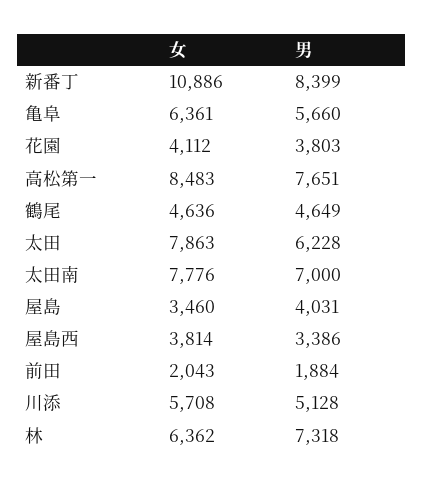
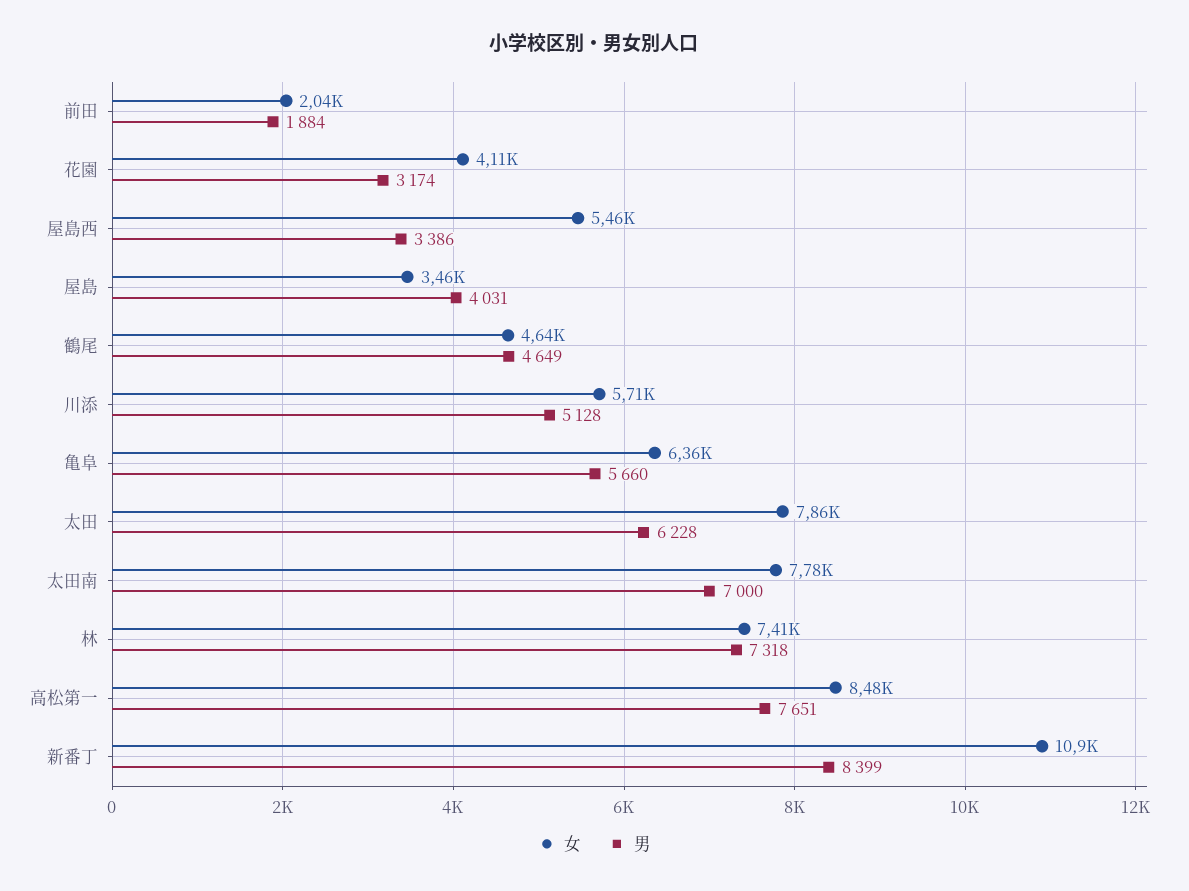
  {
    "女": {
      "新番丁": 10886,
      "亀阜": 6361,
      "花園": 4112,
      "高松第一": 8483,
      "鶴尾": 4636,
      "太田": 7863,
      "太田南": 7776,
      "屋島": 3460,
-     "屋島西": 3814,
+     "屋島西": 5460,
      "前田": 2043,
      "川添": 5708,
-     "林": 6362
+     "林": 7410
    },
    "男": {
      "新番丁": 8399,
      "亀阜": 5660,
-     "花園": 3803,
+     "花園": 3174,
      "高松第一": 7651,
      "鶴尾": 4649,
      "太田": 6228,
      "太田南": 7000,
      "屋島": 4031,
      "屋島西": 3386,
      "前田": 1884,
      "川添": 5128,
      "林": 7318
    }
  }

